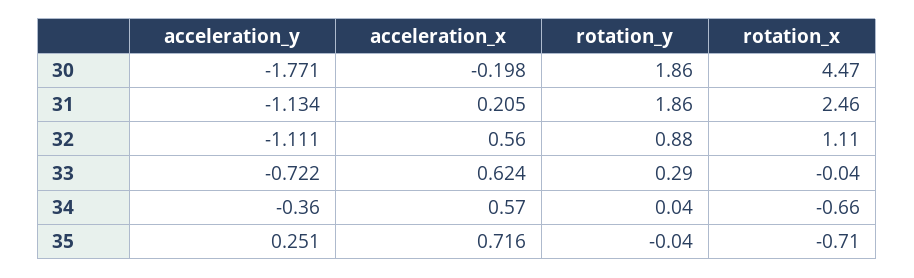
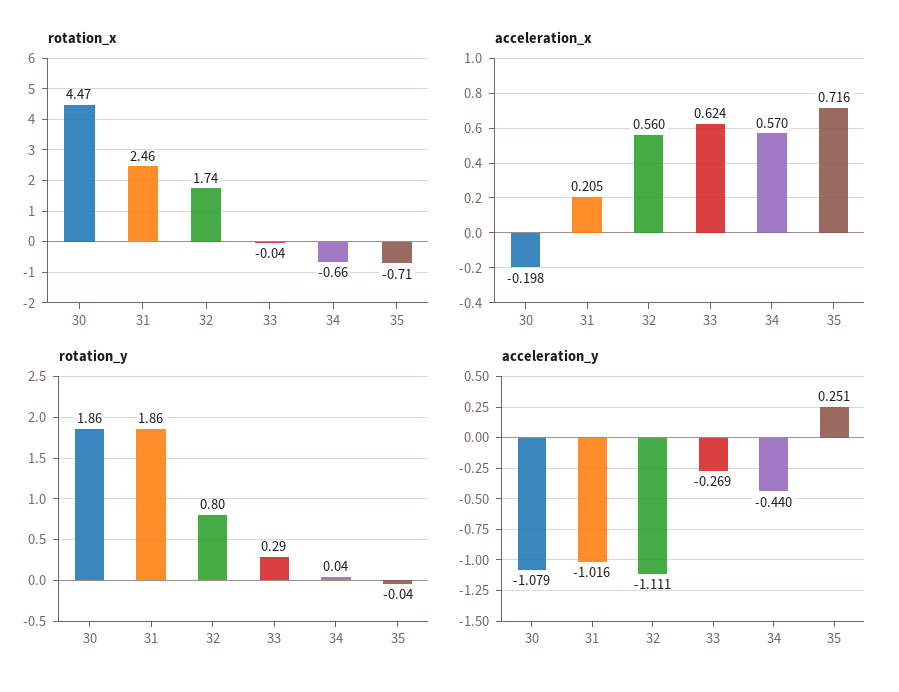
  {
    "acceleration_y": {
-     "30": -1.771,
+     "30": -1.079,
-     "31": -1.134,
+     "31": -1.016,
      "32": -1.111,
-     "33": -0.722,
+     "33": -0.269,
-     "34": -0.36,
+     "34": -0.44,
      "35": 0.251
    },
    "acceleration_x": {
      "30": -0.198,
      "31": 0.205,
      "32": 0.56,
      "33": 0.624,
      "34": 0.57,
      "35": 0.716
    },
    "rotation_y": {
      "30": 1.86,
      "31": 1.86,
-     "32": 0.88,
+     "32": 0.8,
      "33": 0.29,
      "34": 0.04,
      "35": -0.04
    },
    "rotation_x": {
      "30": 4.47,
      "31": 2.46,
-     "32": 1.11,
+     "32": 1.74,
      "33": -0.04,
      "34": -0.66,
      "35": -0.71
    }
  }

